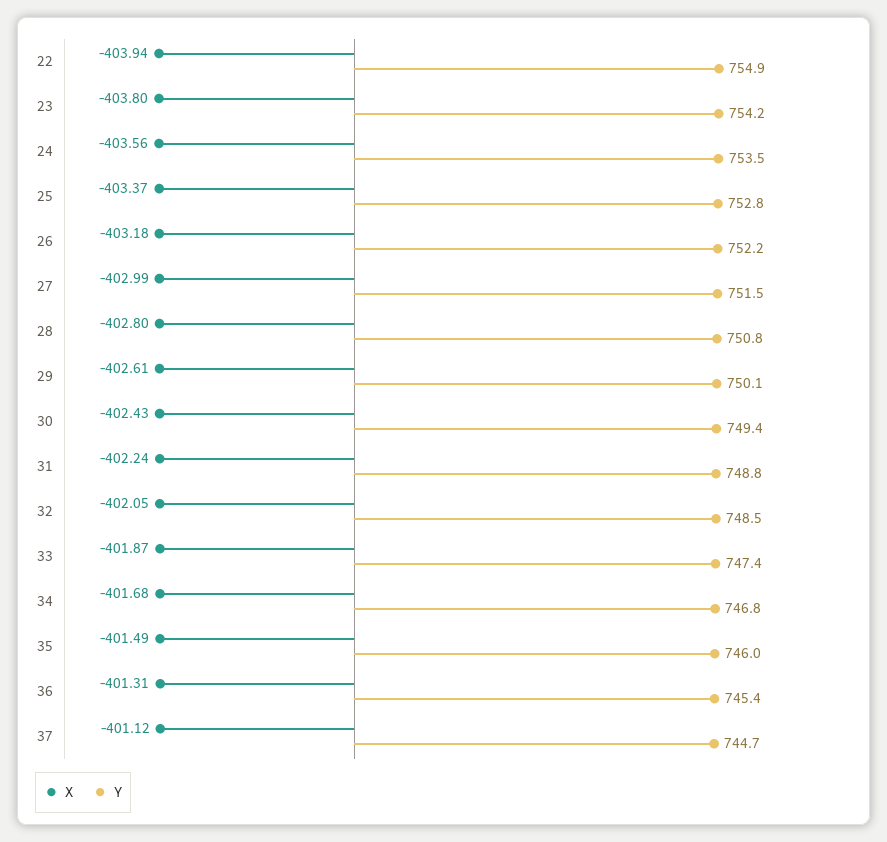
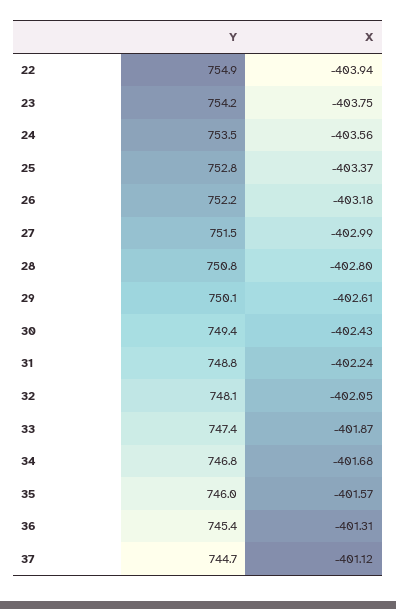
  {
    "X": {
      "22": -403.94,
-     "23": -403.8,
+     "23": -403.75,
      "24": -403.56,
      "25": -403.37,
      "26": -403.18,
      "27": -402.99,
      "28": -402.8,
      "29": -402.61,
      "30": -402.43,
      "31": -402.24,
      "32": -402.05,
      "33": -401.87,
      "34": -401.68,
-     "35": -401.49,
+     "35": -401.57,
      "36": -401.31,
      "37": -401.12
    },
    "Y": {
      "22": 754.9,
      "23": 754.2,
      "24": 753.5,
      "25": 752.8,
      "26": 752.2,
      "27": 751.5,
      "28": 750.8,
      "29": 750.1,
      "30": 749.4,
      "31": 748.8,
-     "32": 748.5,
+     "32": 748.1,
      "33": 747.4,
      "34": 746.8,
      "35": 746,
      "36": 745.4,
      "37": 744.7
    }
  }

